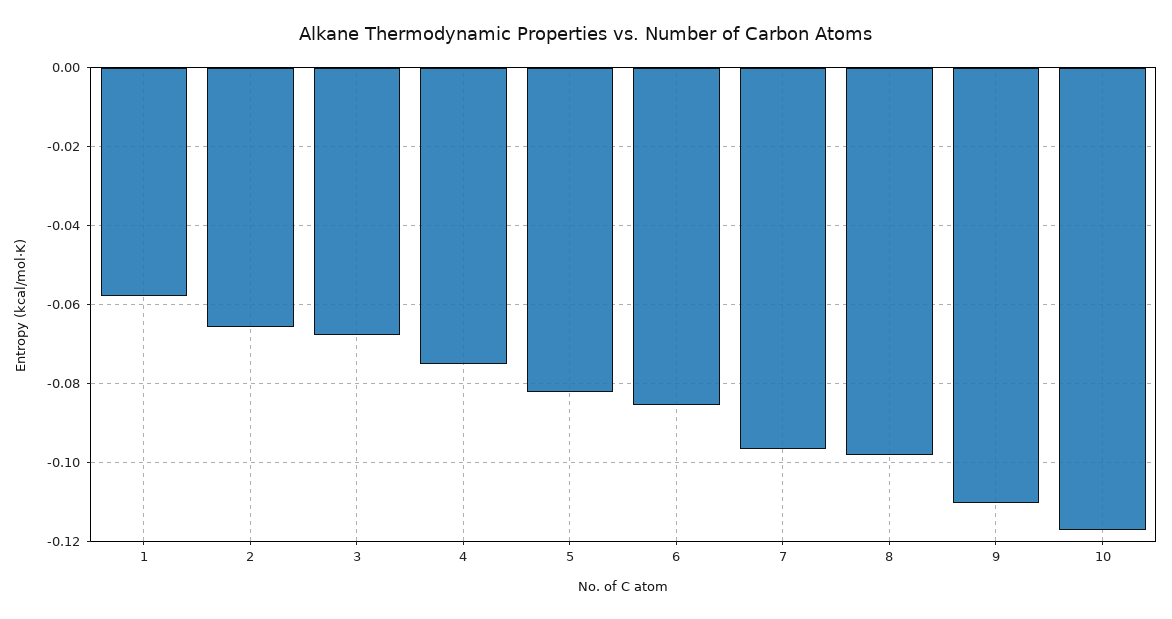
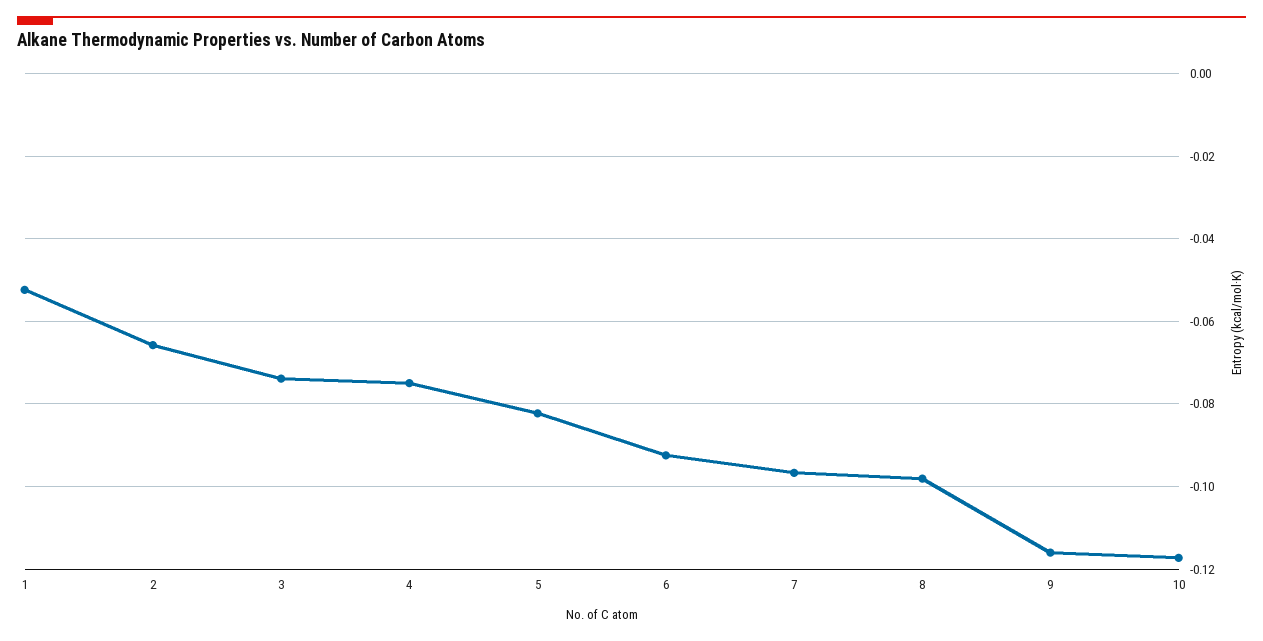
  {
-   "1": -0.058,
+   "1": -0.052,
    "2": -0.066,
-   "3": -0.068,
+   "3": -0.074,
    "4": -0.076,
    "5": -0.082,
-   "6": -0.086,
+   "6": -0.092,
    "7": -0.096,
    "8": -0.098,
-   "9": -0.11,
+   "9": -0.116,
    "10": -0.118
  }

